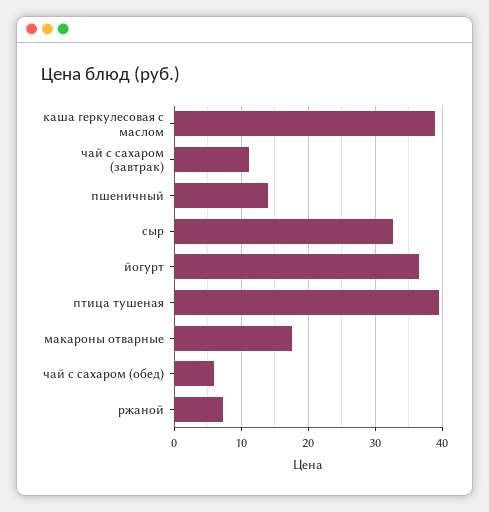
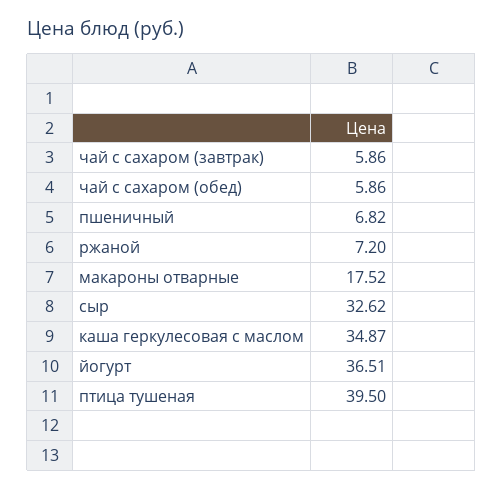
  {
-   "каша геркулесовая с маслом": 39,
+   "каша геркулесовая с маслом": 34.87,
-   "чай с сахаром (завтрак)": 11,
+   "чай с сахаром (завтрак)": 5.86,
-   "пшеничный": 14,
+   "пшеничный": 6.82,
    "сыр": 32.62,
    "йогурт": 36.51,
    "птица тушеная": 39.5,
    "макароны отварные": 17.52,
    "чай с сахаром (обед)": 5.86,
    "ржаной": 7.2
  }

